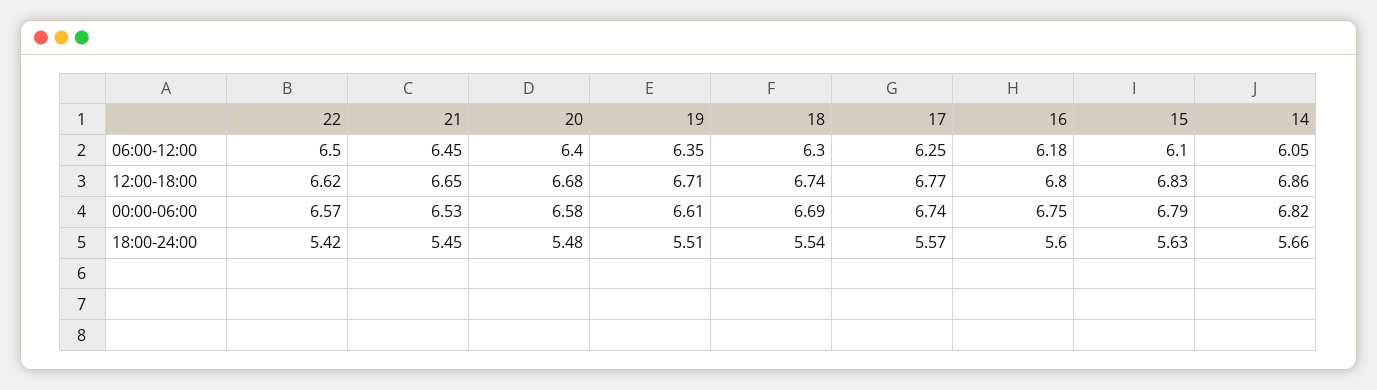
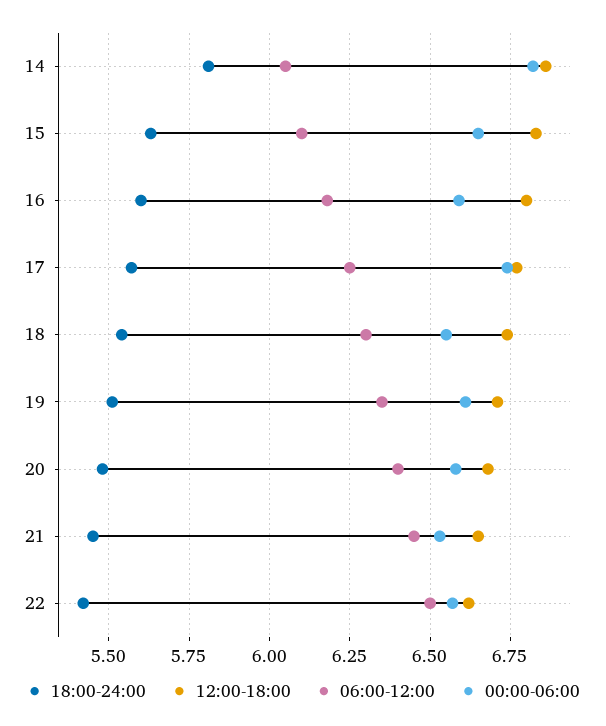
  {
    "06:00-12:00": {
      "22": 6.5,
      "21": 6.45,
      "20": 6.4,
      "19": 6.35,
      "18": 6.3,
      "17": 6.25,
      "16": 6.18,
      "15": 6.1,
      "14": 6.05
    },
    "12:00-18:00": {
      "22": 6.62,
      "21": 6.65,
      "20": 6.68,
      "19": 6.71,
      "18": 6.74,
      "17": 6.77,
      "16": 6.8,
      "15": 6.83,
      "14": 6.86
    },
    "00:00-06:00": {
      "22": 6.57,
      "21": 6.53,
      "20": 6.58,
      "19": 6.61,
-     "18": 6.69,
+     "18": 6.55,
      "17": 6.74,
-     "16": 6.75,
+     "16": 6.6,
-     "15": 6.79,
+     "15": 6.65,
      "14": 6.82
    },
    "18:00-24:00": {
      "22": 5.42,
      "21": 5.45,
      "20": 5.48,
      "19": 5.51,
      "18": 5.54,
      "17": 5.57,
      "16": 5.6,
      "15": 5.63,
-     "14": 5.66
+     "14": 5.8
    }
  }

